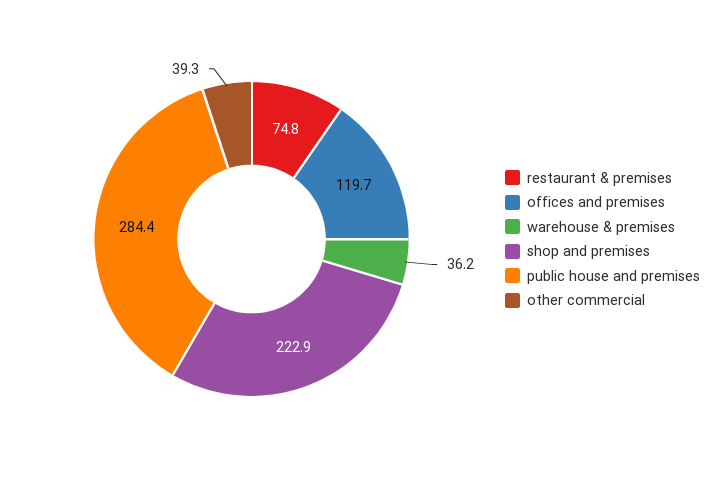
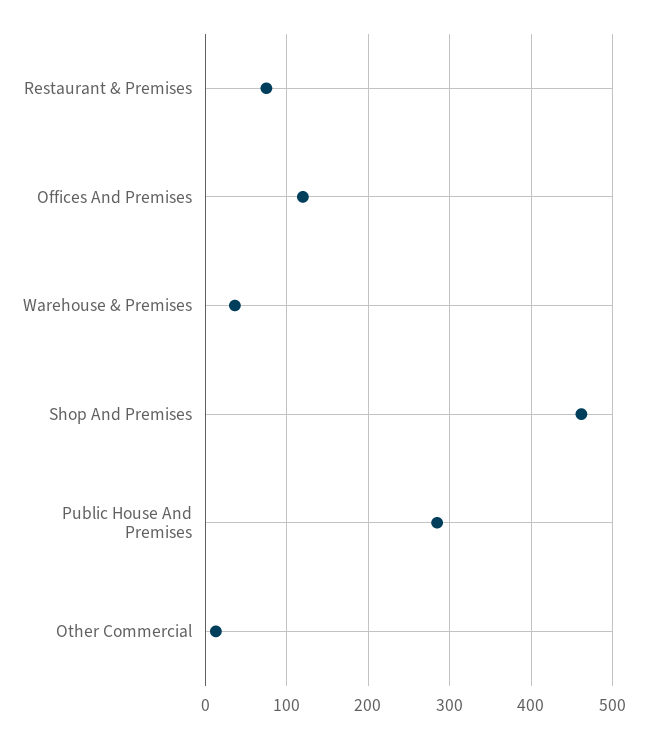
  {
    "restaurant & premises": 74.8,
    "offices and premises": 119.7,
    "warehouse & premises": 36.2,
-   "shop and premises": 222.9,
+   "shop and premises": 460,
    "public house and premises": 284.4,
-   "other commercial": 39.3
+   "other commercial": 10
  }

